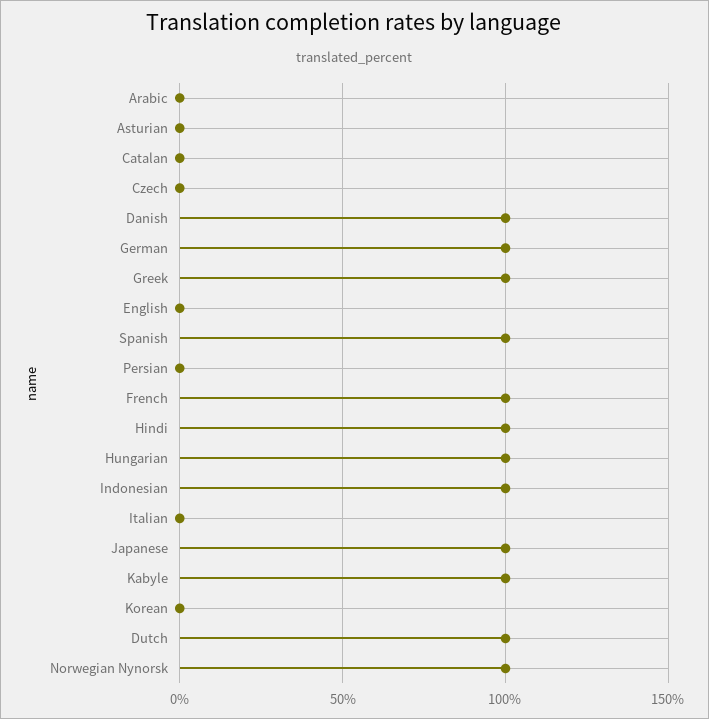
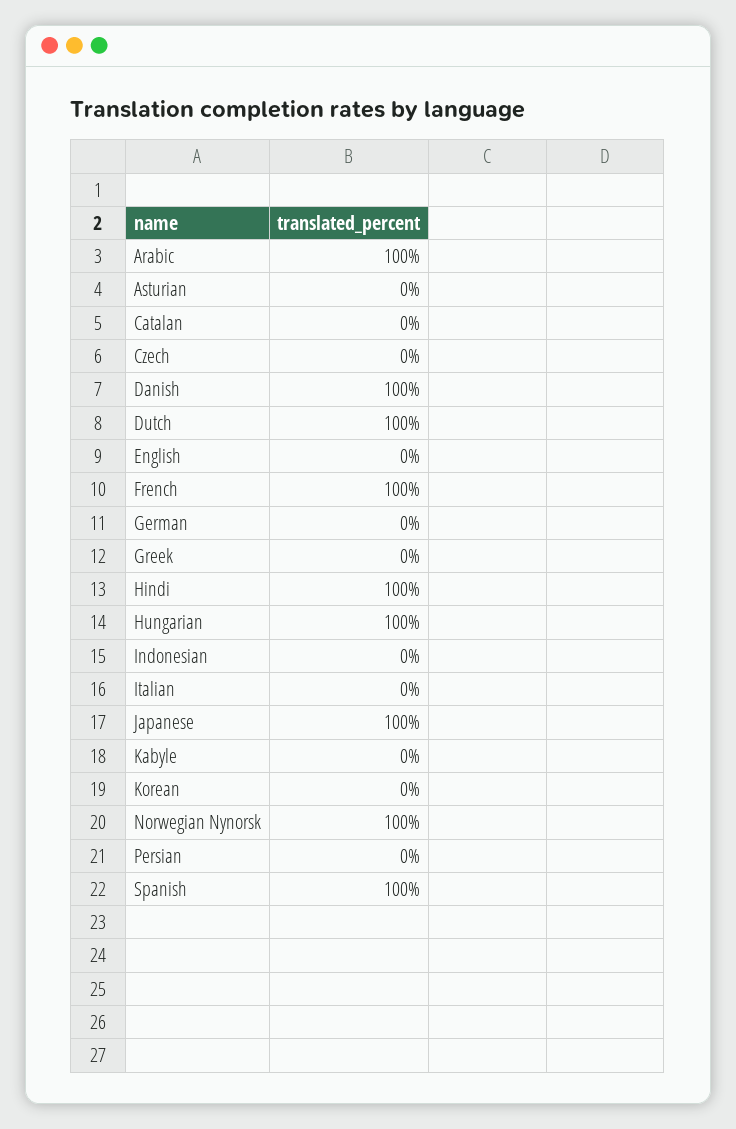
  {
-   "Arabic": 0,
+   "Arabic": 100,
    "Asturian": 0,
    "Catalan": 0,
    "Czech": 0,
    "Danish": 100,
-   "German": 100,
+   "German": 0,
-   "Greek": 100,
+   "Greek": 0,
    "English": 0,
    "Spanish": 100,
    "Persian": 0,
    "French": 100,
    "Hindi": 100,
    "Hungarian": 100,
-   "Indonesian": 100,
+   "Indonesian": 0,
    "Italian": 0,
    "Japanese": 100,
-   "Kabyle": 100,
+   "Kabyle": 0,
    "Korean": 0,
    "Dutch": 100,
    "Norwegian Nynorsk": 100
  }

